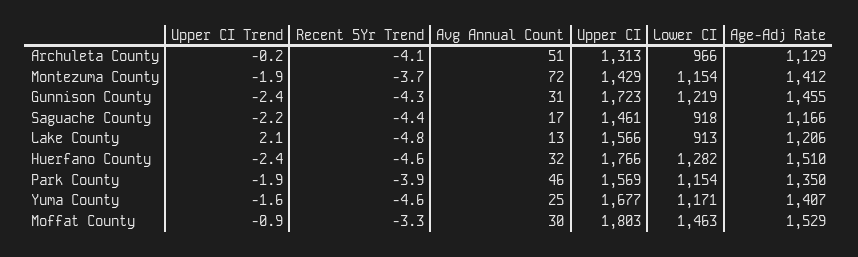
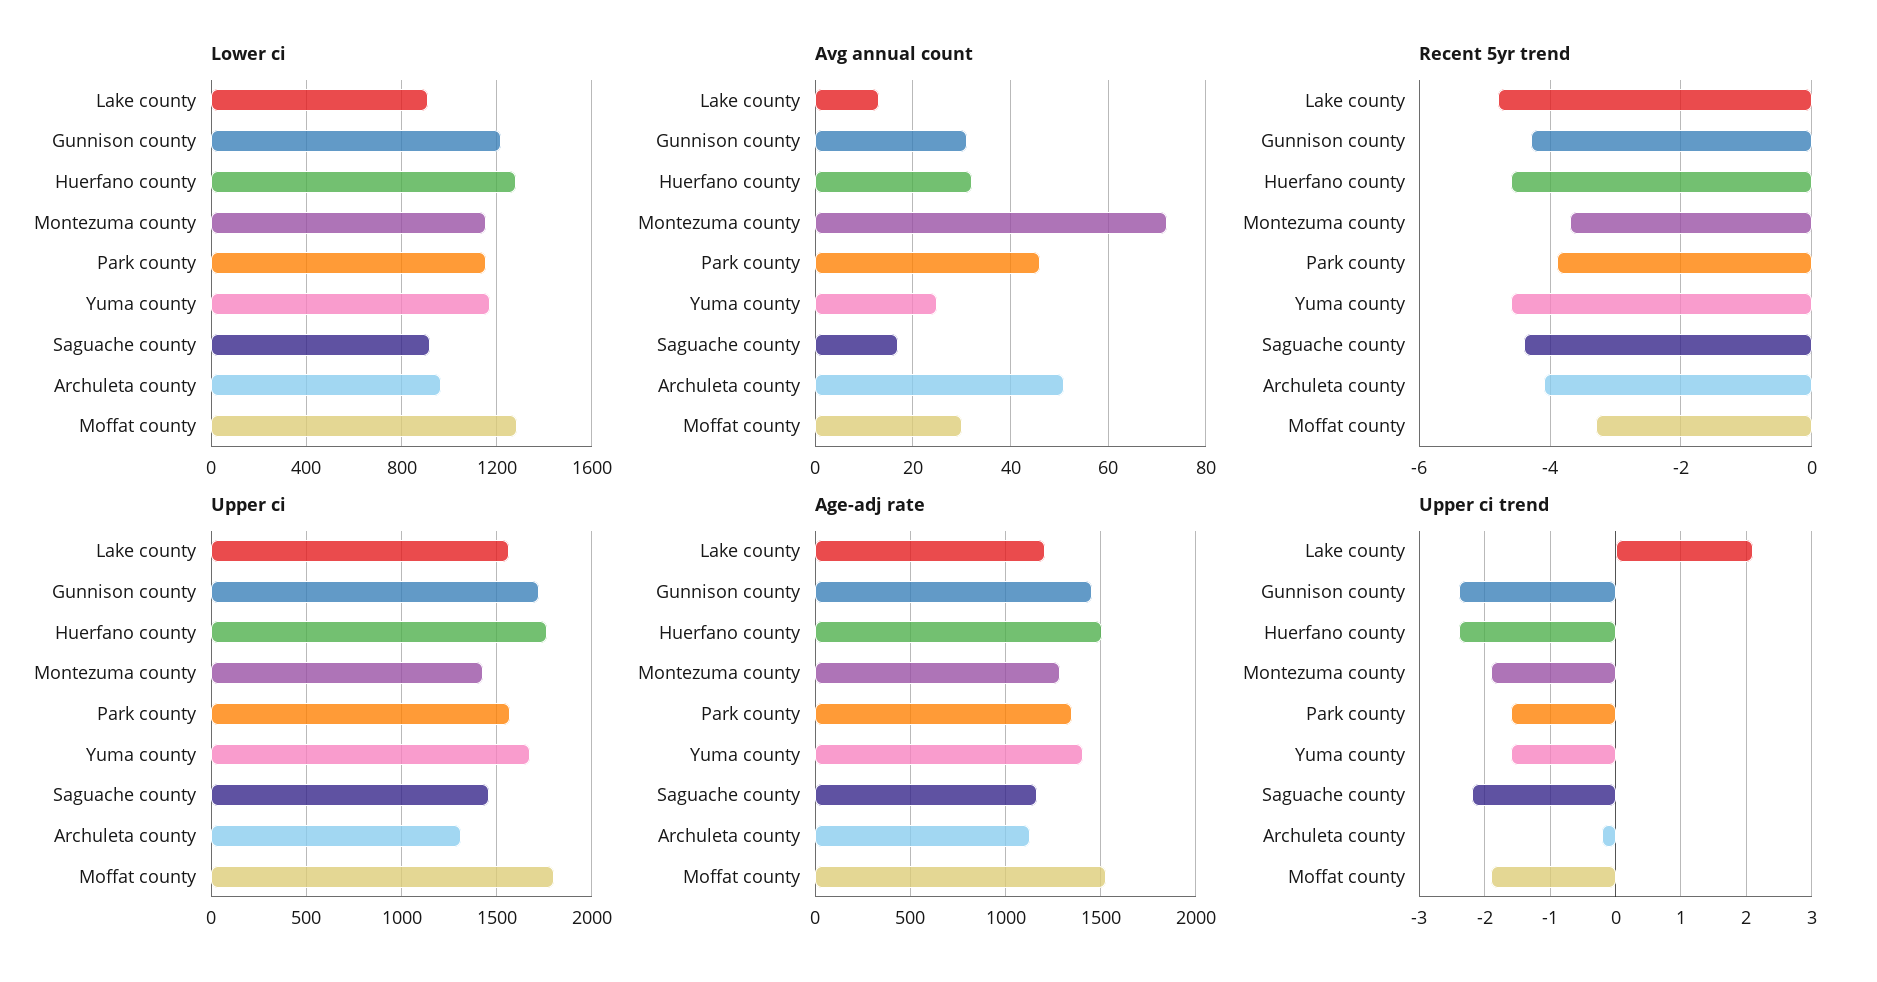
  {
    "Upper CI Trend": {
      "Archuleta County": -0.2,
      "Montezuma County": -1.9,
      "Gunnison County": -2.4,
      "Saguache County": -2.2,
      "Lake County": 2.1,
      "Huerfano County": -2.4,
-     "Park County": -1.9,
+     "Park County": -1.6,
      "Yuma County": -1.6,
-     "Moffat County": -0.9
+     "Moffat County": -1.9
    },
    "Recent 5Yr Trend": {
      "Archuleta County": -4.1,
      "Montezuma County": -3.7,
      "Gunnison County": -4.3,
      "Saguache County": -4.4,
      "Lake County": -4.8,
      "Huerfano County": -4.6,
      "Park County": -3.9,
      "Yuma County": -4.6,
      "Moffat County": -3.3
    },
    "Avg Annual Count": {
      "Archuleta County": 51,
      "Montezuma County": 72,
      "Gunnison County": 31,
      "Saguache County": 17,
      "Lake County": 13,
      "Huerfano County": 32,
      "Park County": 46,
      "Yuma County": 25,
      "Moffat County": 30
    },
    "Upper CI": {
      "Archuleta County": 1313,
      "Montezuma County": 1429,
      "Gunnison County": 1723,
      "Saguache County": 1461,
      "Lake County": 1566,
      "Huerfano County": 1766,
      "Park County": 1569,
      "Yuma County": 1677,
      "Moffat County": 1803
    },
    "Lower CI": {
      "Archuleta County": 966,
      "Montezuma County": 1154,
      "Gunnison County": 1219,
      "Saguache County": 918,
      "Lake County": 913,
      "Huerfano County": 1282,
      "Park County": 1154,
      "Yuma County": 1171,
-     "Moffat County": 1463
+     "Moffat County": 1300
    },
    "Age-Adj Rate": {
      "Archuleta County": 1129,
-     "Montezuma County": 1412,
+     "Montezuma County": 1300,
      "Gunnison County": 1455,
      "Saguache County": 1166,
      "Lake County": 1206,
      "Huerfano County": 1510,
      "Park County": 1350,
      "Yuma County": 1407,
      "Moffat County": 1529
    }
  }

